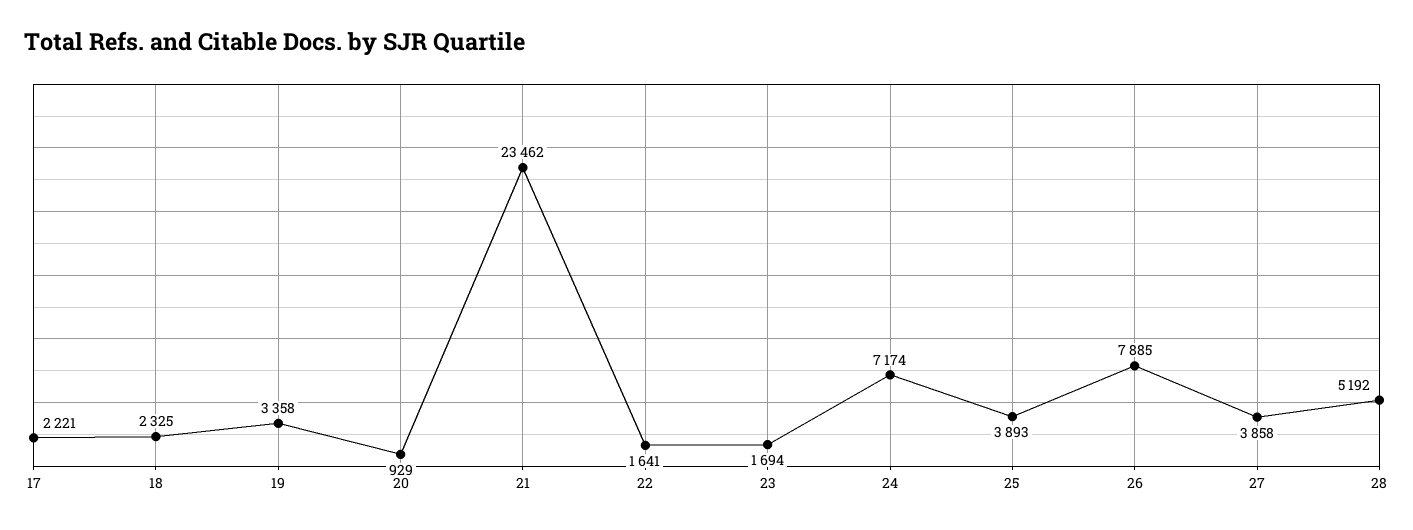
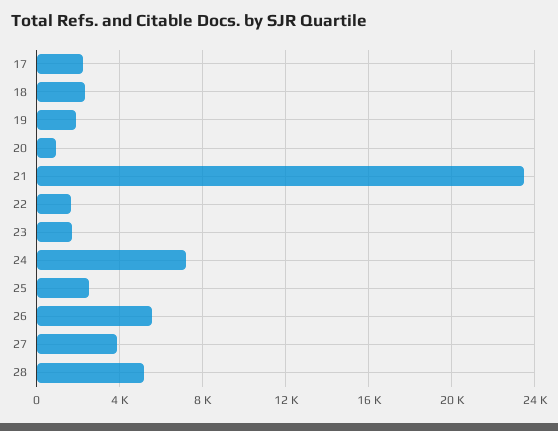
  {
    "17": 2221,
    "18": 2325,
-   "19": 3358,
+   "19": 2000,
    "20": 929,
    "21": 23462,
    "22": 1641,
    "23": 1694,
    "24": 7174,
-   "25": 3893,
+   "25": 2500,
-   "26": 7885,
+   "26": 5500,
    "27": 3858,
    "28": 5192
  }

